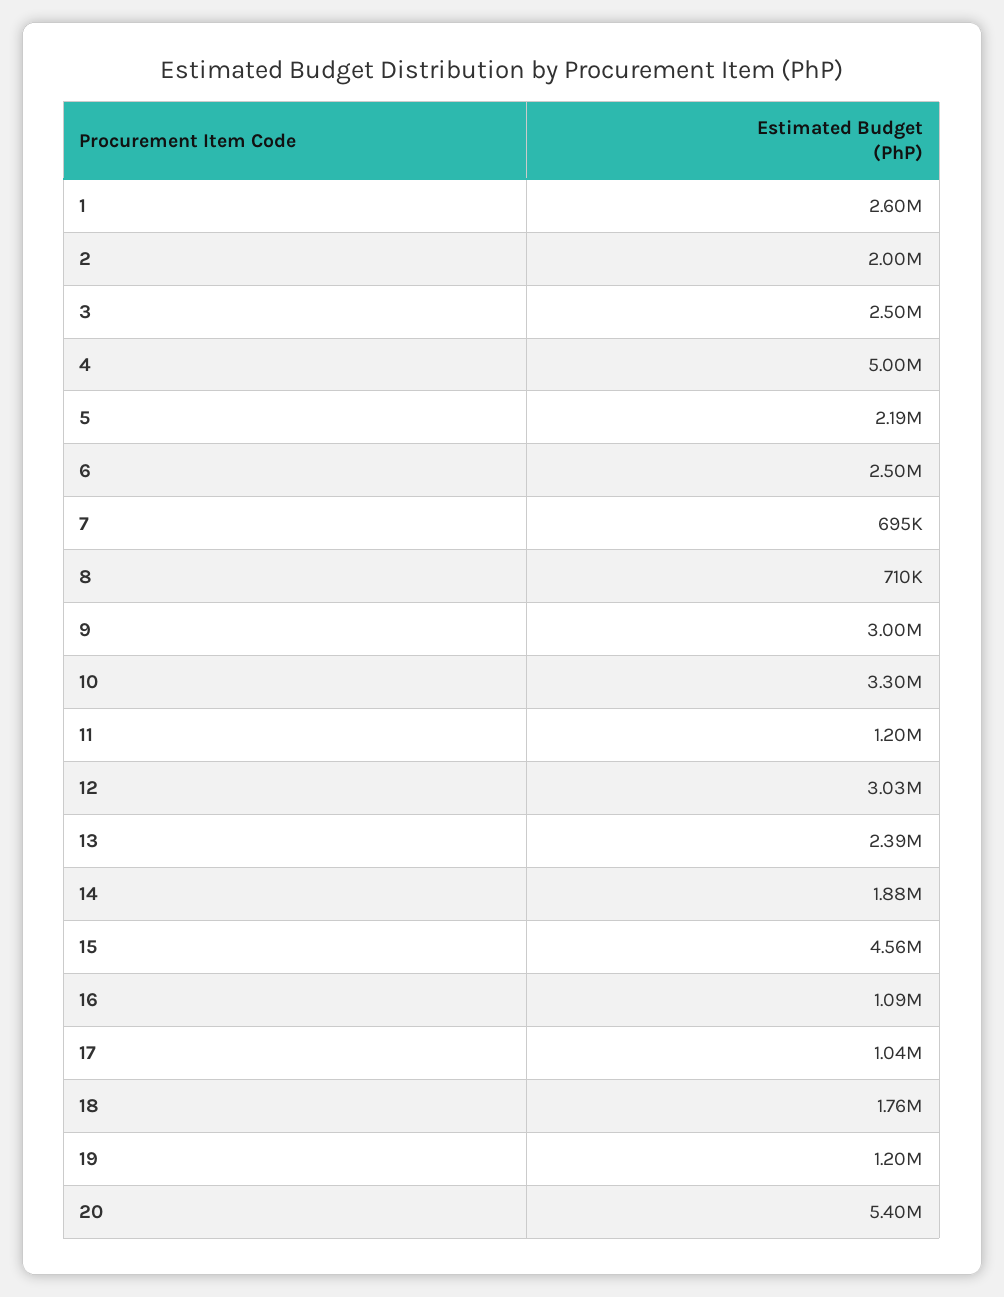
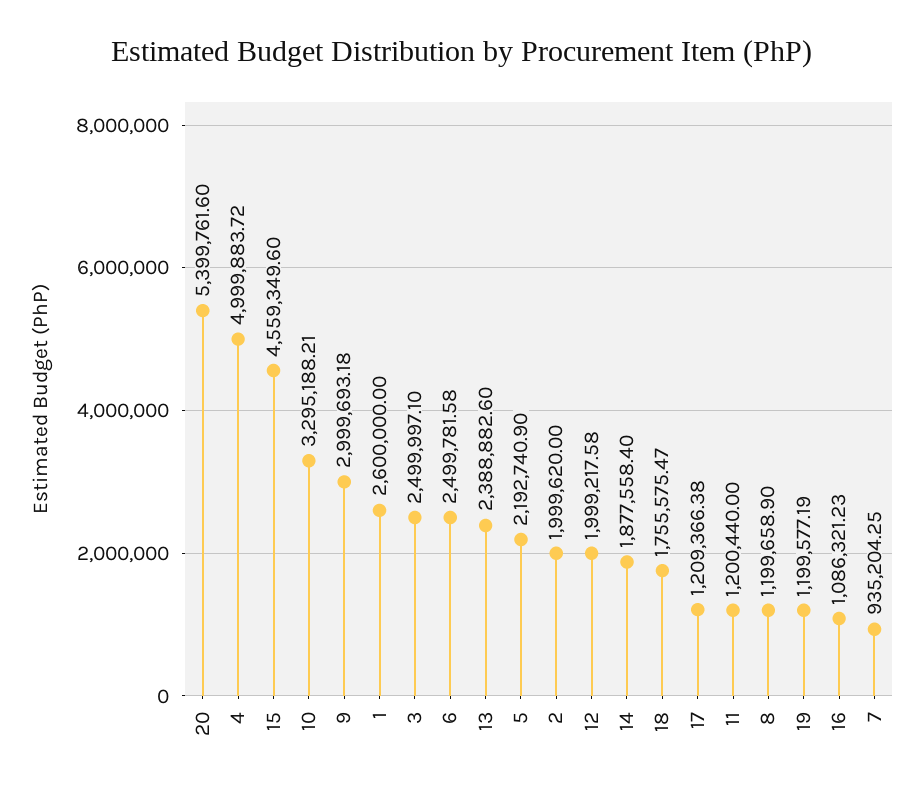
  {
    "1": 2600000,
    "2": 1999620,
    "3": 2499997.1,
    "4": 4999883.72,
    "5": 2192740.9,
    "6": 2499781.58,
-   "7": 695000,
+   "7": 935204.25,
-   "8": 710000,
+   "8": 1199658.9,
    "9": 2999693.18,
    "10": 3295188.21,
    "11": 1200440,
-   "12": 3030000,
+   "12": 1999217.58,
    "13": 2388882.6,
    "14": 1877558.4,
    "15": 4559349.6,
    "16": 1086321.23,
-   "17": 1040000,
+   "17": 1209366.38,
    "18": 1755575.47,
    "19": 1199577.19,
    "20": 5399761.6
  }

